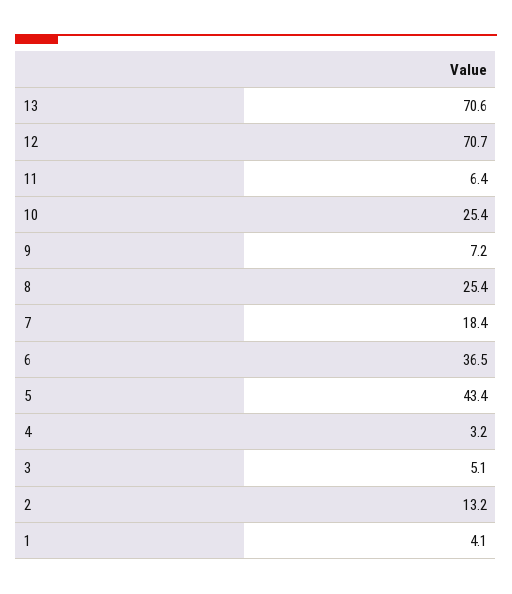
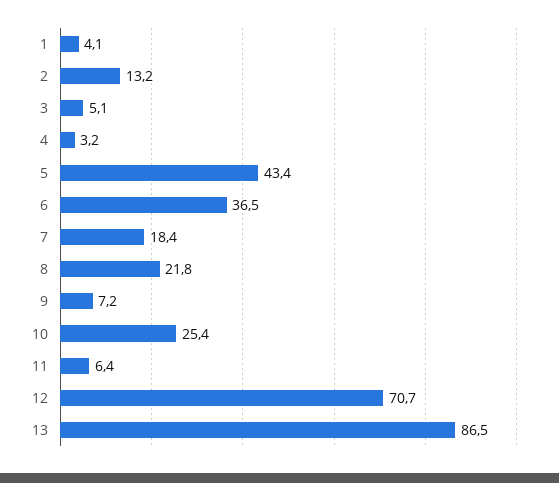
  {
-   "13": 70.6,
+   "13": 86.5,
    "12": 70.7,
    "11": 6.4,
    "10": 25.4,
    "9": 7.2,
-   "8": 25.4,
+   "8": 21.8,
    "7": 18.4,
    "6": 36.5,
    "5": 43.4,
    "4": 3.2,
    "3": 5.1,
    "2": 13.2,
    "1": 4.1
  }

